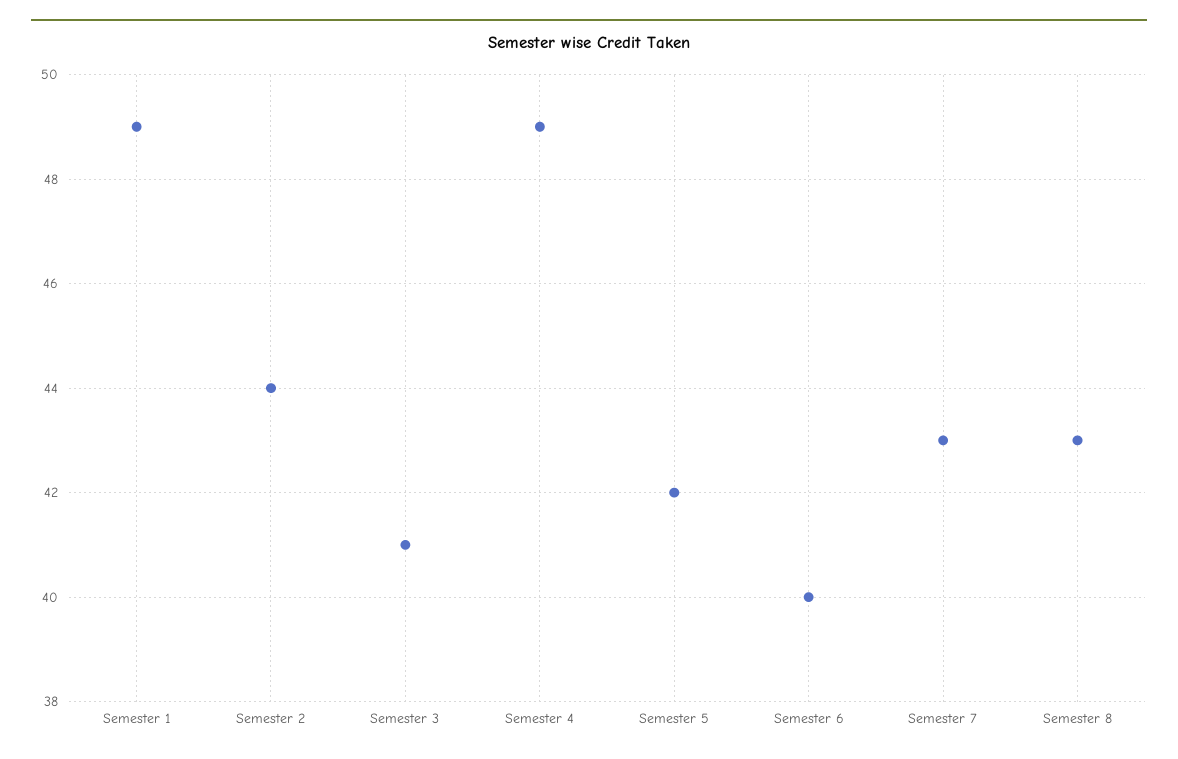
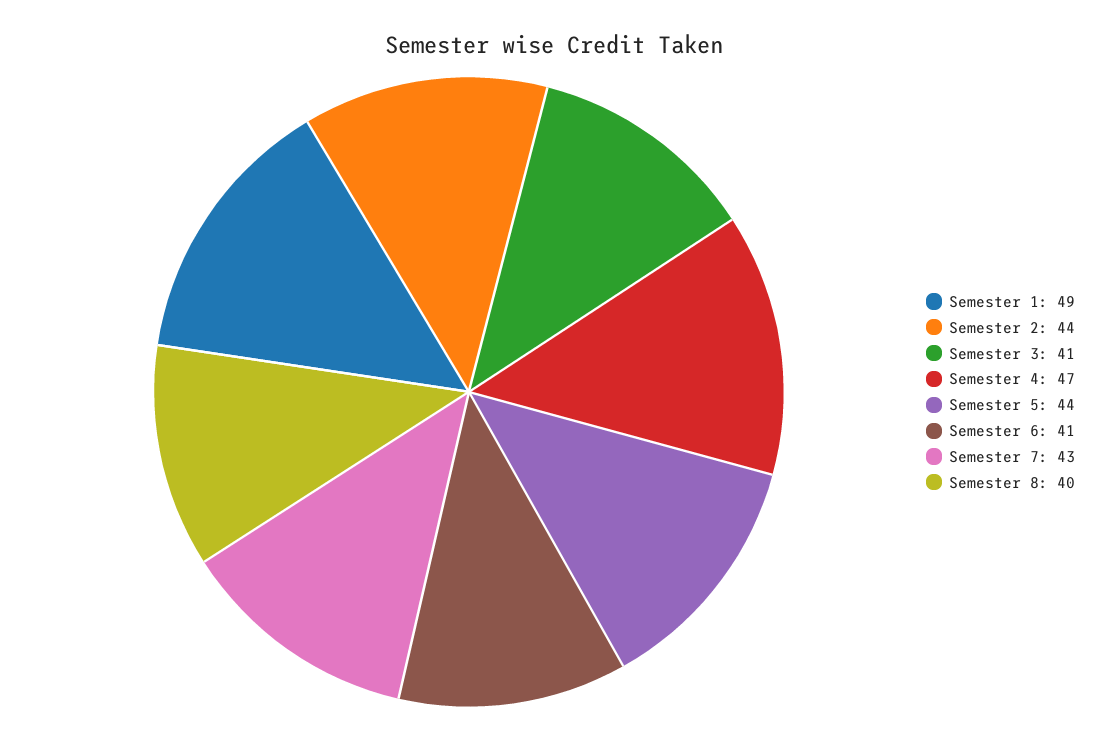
  {
    "Semester 1": 49,
    "Semester 2": 44,
    "Semester 3": 41,
-   "Semester 4": 49,
+   "Semester 4": 47,
-   "Semester 5": 42,
+   "Semester 5": 44,
-   "Semester 6": 40,
+   "Semester 6": 41,
    "Semester 7": 43,
-   "Semester 8": 43
+   "Semester 8": 40
  }

